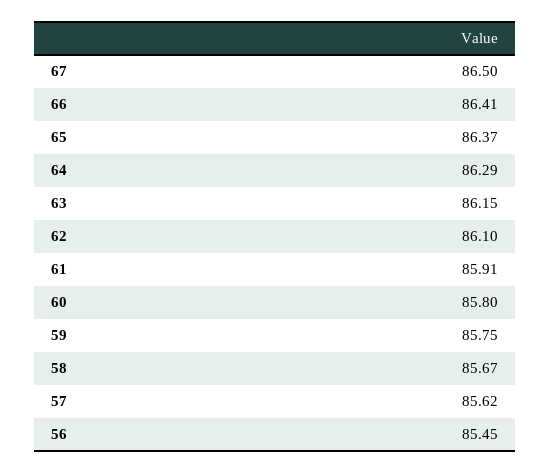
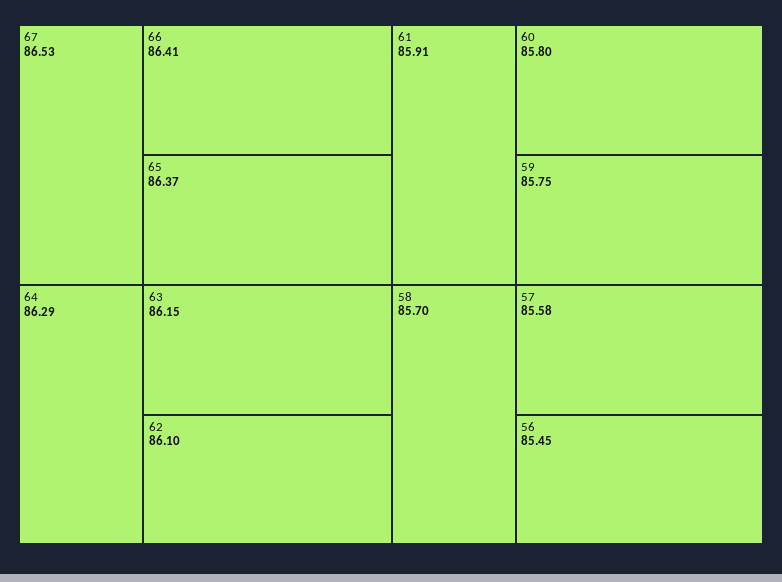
  {
-   "67": 86.5,
+   "67": 86.53,
    "66": 86.41,
    "65": 86.37,
    "64": 86.29,
    "63": 86.15,
    "62": 86.1,
    "61": 85.91,
    "60": 85.8,
    "59": 85.75,
-   "58": 85.67,
+   "58": 85.7,
-   "57": 85.62,
+   "57": 85.58,
    "56": 85.45
  }

